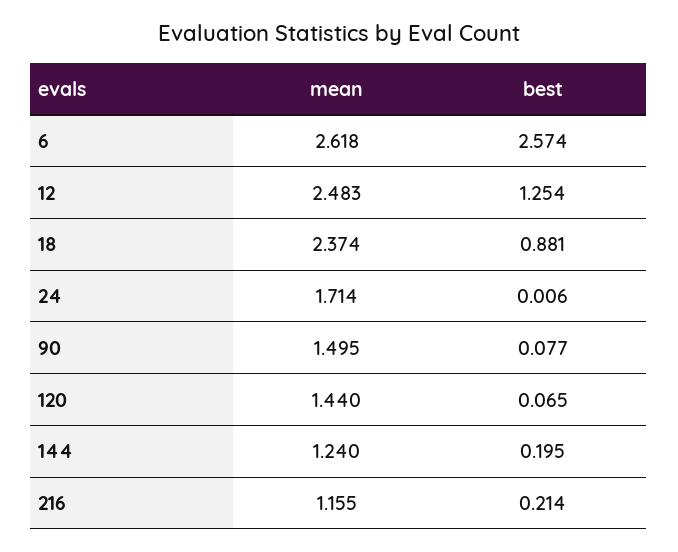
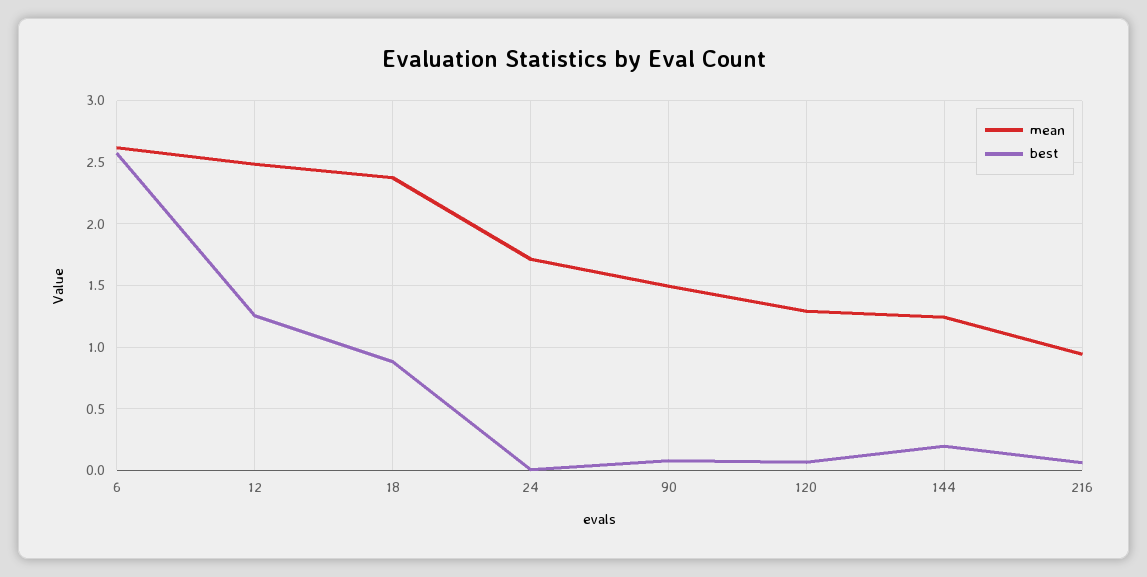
  {
    "mean": {
      "6": 2.618,
      "12": 2.483,
      "18": 2.374,
      "24": 1.714,
      "90": 1.495,
-     "120": 1.44,
+     "120": 1.3,
      "144": 1.24,
-     "216": 1.155
+     "216": 0.95
    },
    "best": {
      "6": 2.574,
      "12": 1.254,
      "18": 0.881,
      "24": 0.006,
      "90": 0.077,
      "120": 0.065,
      "144": 0.195,
-     "216": 0.214
+     "216": 0.05
    }
  }

